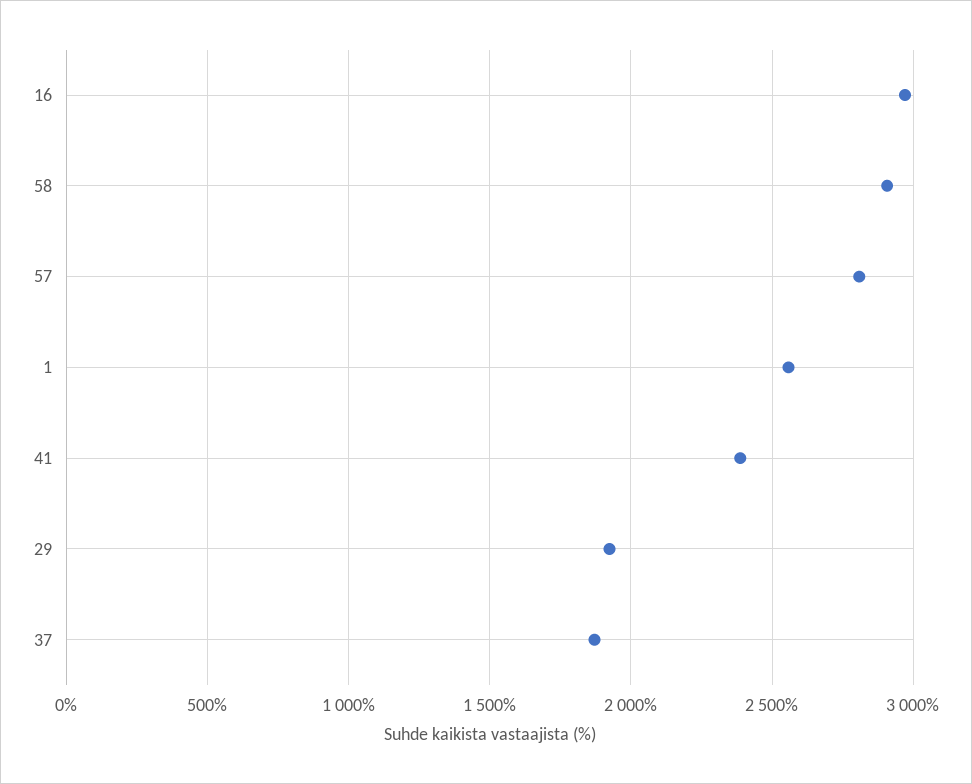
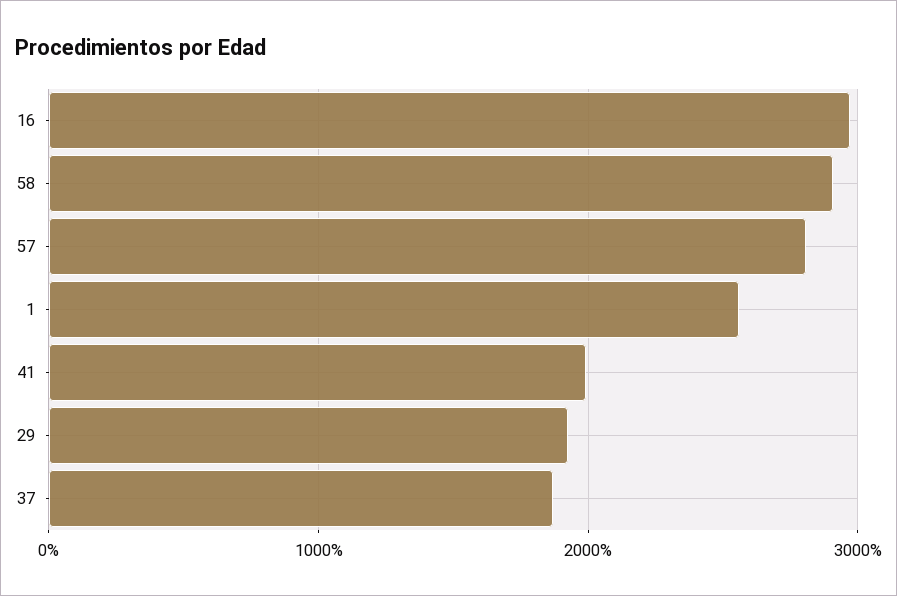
  {
    "16": 2950,
    "58": 2900,
    "57": 2800,
    "1": 2550,
-   "41": 2400,
+   "41": 2000,
    "29": 1900,
    "37": 1850
  }

